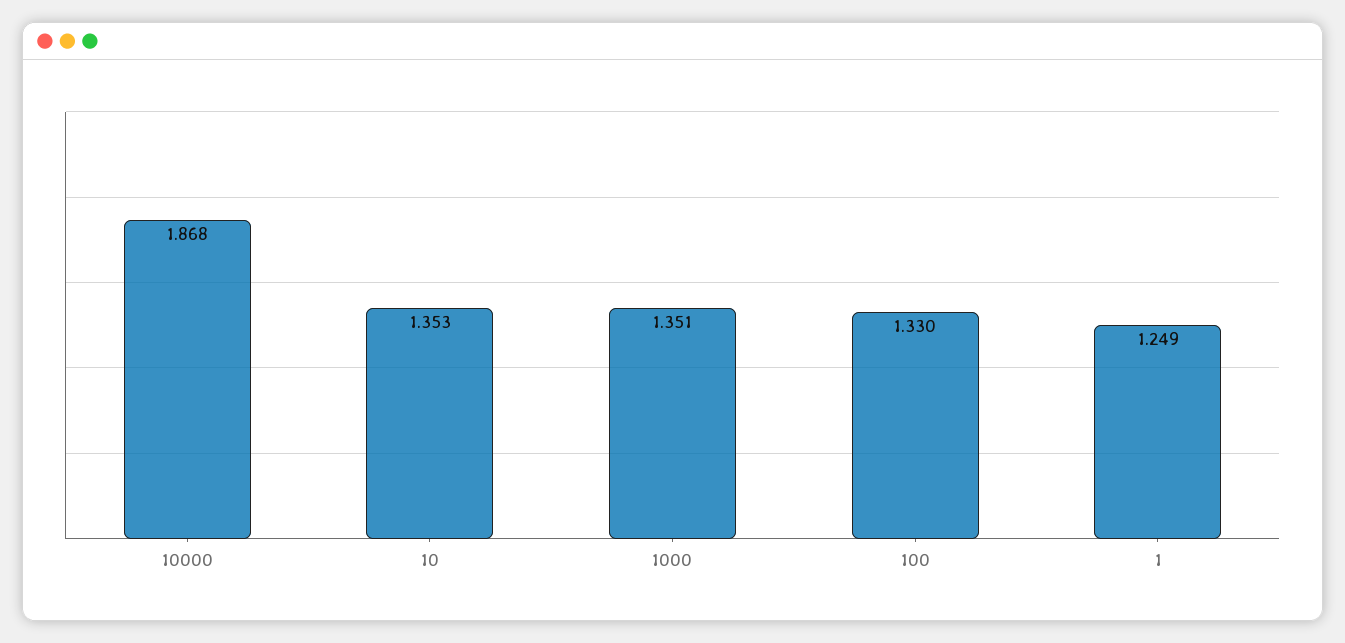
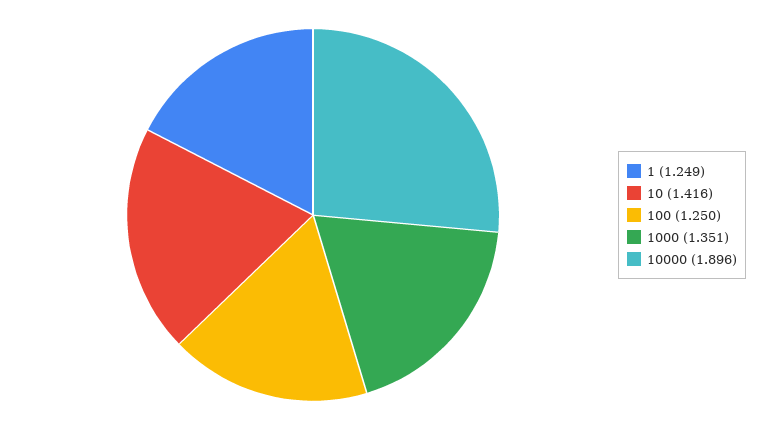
  {
-   "10000": 1.868,
+   "10000": 1.896,
-   "10": 1.353,
+   "10": 1.416,
    "1000": 1.351,
-   "100": 1.33,
+   "100": 1.25,
    "1": 1.249
  }

